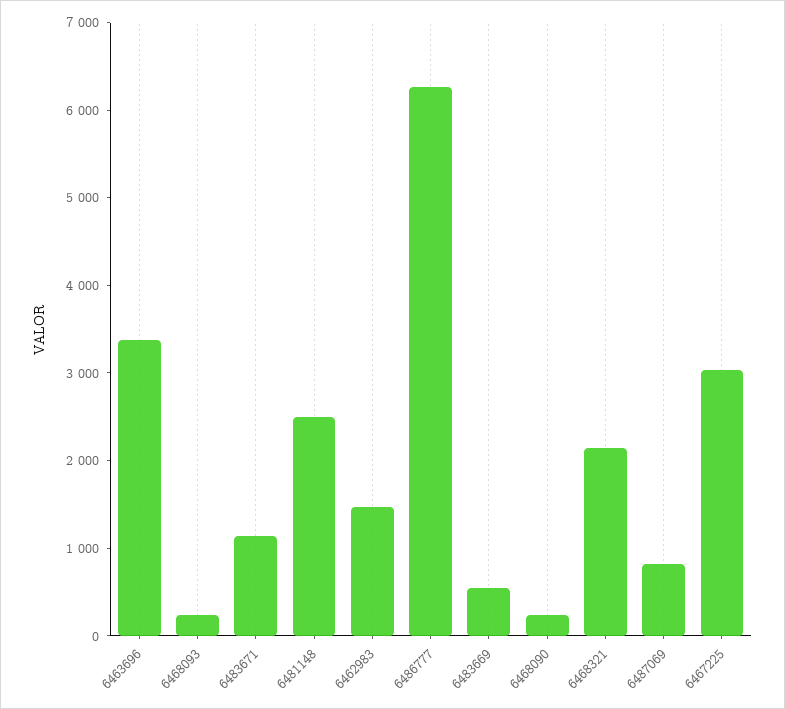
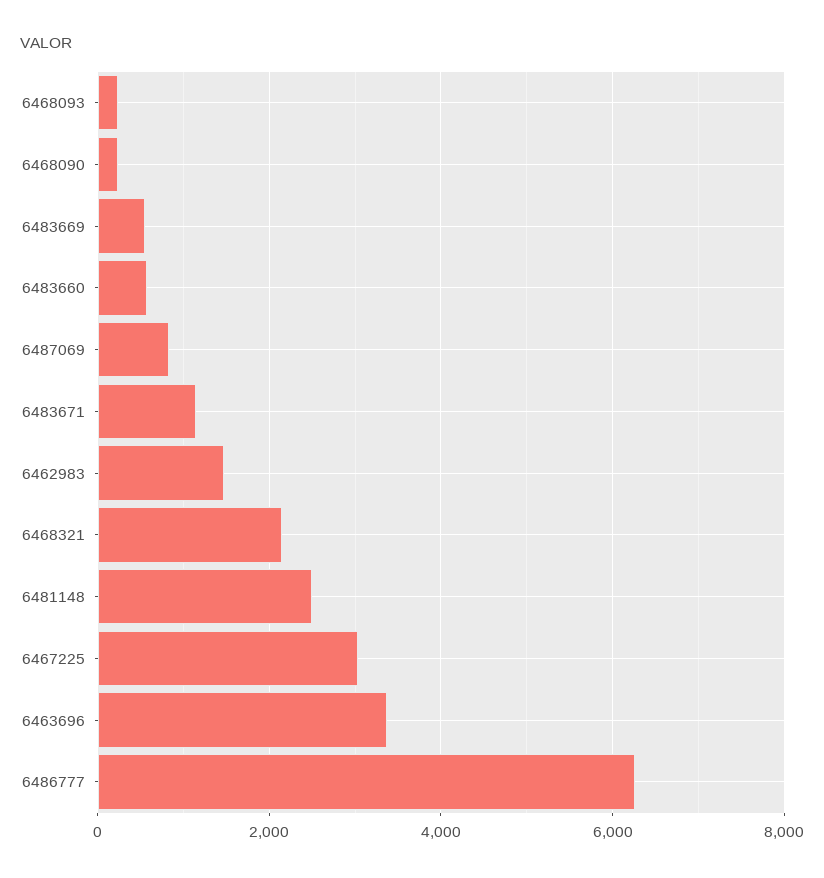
  {
    "6463696": 3400,
    "6468093": 200,
    "6483671": 1200,
    "6481148": 2600,
    "6462983": 1400,
    "6486777": 6200,
    "6483669": 600,
    "6468090": 200,
    "6468321": 2200,
    "6487069": 800,
-   "6467225": 3000
+   "6467225": 3000,
+   "6483660": 600
  }

